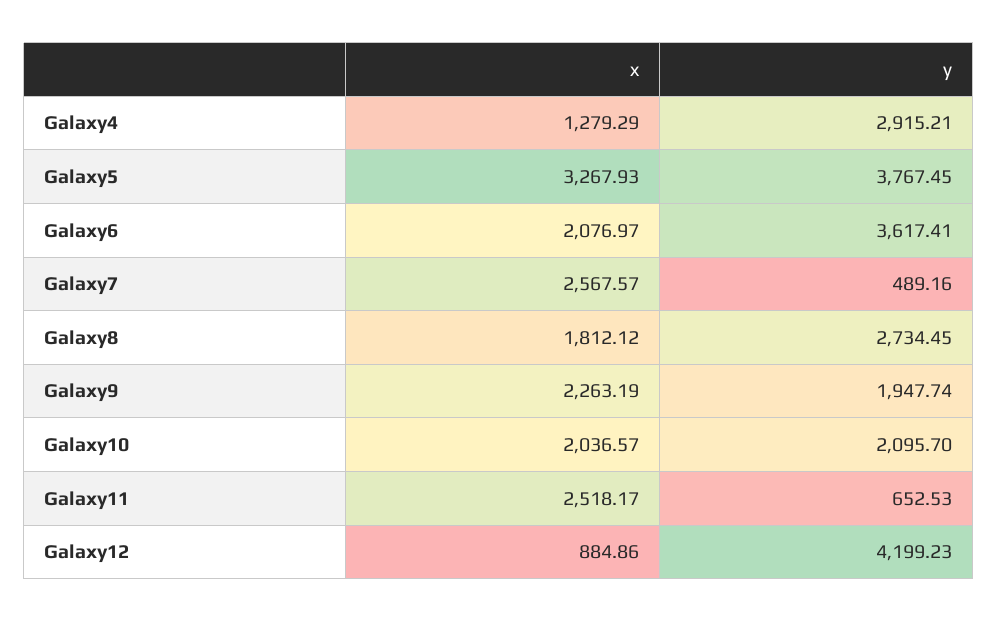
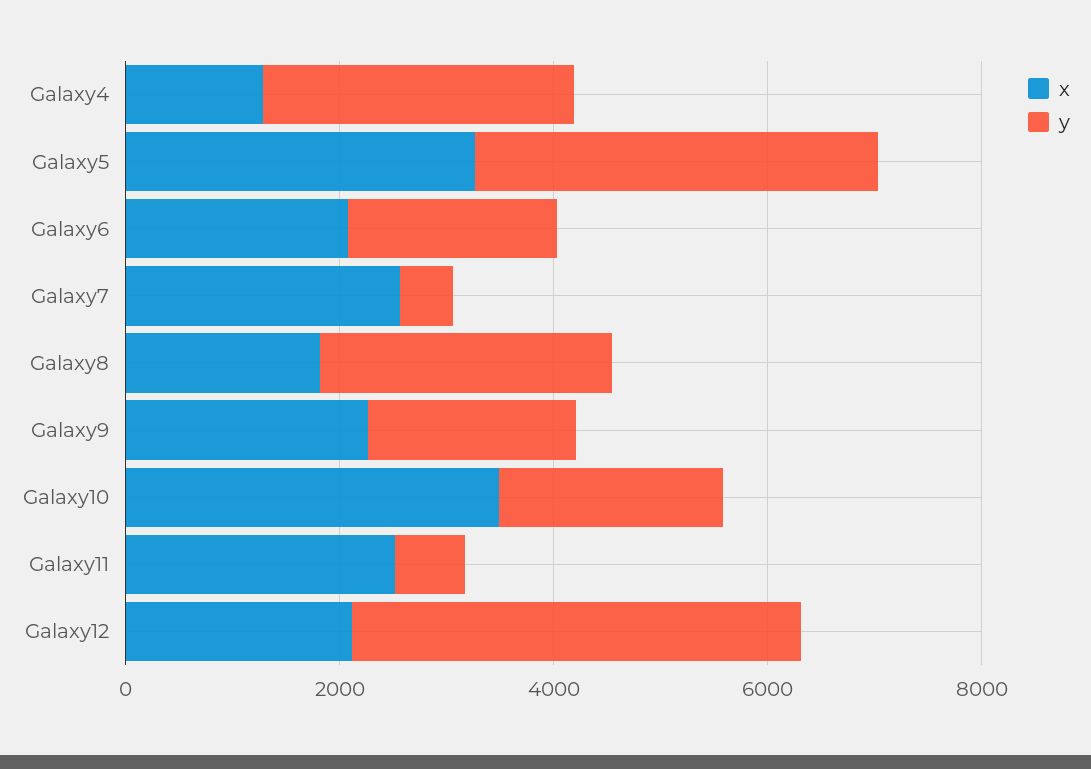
  {
    "x": {
      "Galaxy4": 1279.29,
      "Galaxy5": 3267.93,
      "Galaxy6": 2076.97,
      "Galaxy7": 2567.57,
      "Galaxy8": 1812.12,
      "Galaxy9": 2263.19,
-     "Galaxy10": 2036.57,
+     "Galaxy10": 3500,
      "Galaxy11": 2518.17,
-     "Galaxy12": 884.86
+     "Galaxy12": 2000
    },
    "y": {
      "Galaxy4": 2915.21,
      "Galaxy5": 3767.45,
-     "Galaxy6": 3617.41,
+     "Galaxy6": 2000,
      "Galaxy7": 489.16,
      "Galaxy8": 2734.45,
      "Galaxy9": 1947.74,
      "Galaxy10": 2095.7,
      "Galaxy11": 652.53,
      "Galaxy12": 4199.23
    }
  }

